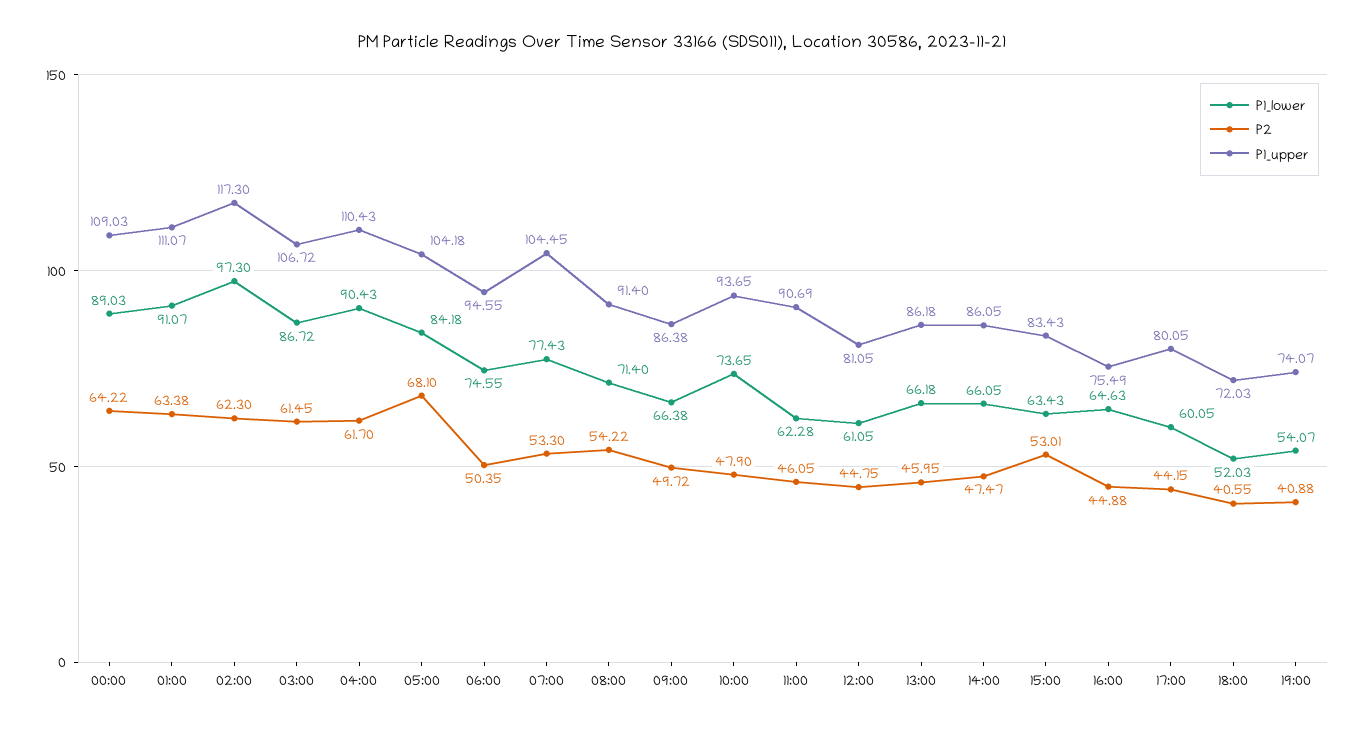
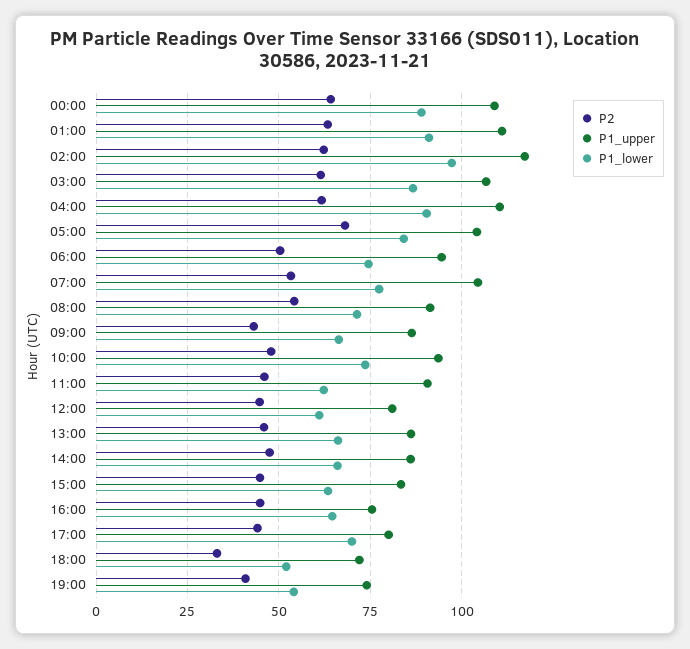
  {
    "P1_lower": {
      "00:00": 89.03,
      "01:00": 91.07,
      "02:00": 97.3,
      "03:00": 86.72,
      "04:00": 90.43,
      "05:00": 84.18,
      "06:00": 74.55,
      "07:00": 77.43,
      "08:00": 71.4,
      "09:00": 66.38,
      "10:00": 73.65,
      "11:00": 62.28,
      "12:00": 61.05,
      "13:00": 66.18,
      "14:00": 66.05,
      "15:00": 63.43,
      "16:00": 64.63,
-     "17:00": 60.05,
+     "17:00": 70,
      "18:00": 52.03,
      "19:00": 54.07
    },
    "P2": {
      "00:00": 64.22,
      "01:00": 63.38,
      "02:00": 62.3,
      "03:00": 61.45,
      "04:00": 61.7,
      "05:00": 68.1,
      "06:00": 50.35,
      "07:00": 53.3,
      "08:00": 54.22,
-     "09:00": 49.72,
+     "09:00": 42.5,
      "10:00": 47.9,
      "11:00": 46.05,
      "12:00": 44.75,
      "13:00": 45.95,
      "14:00": 47.47,
-     "15:00": 53.01,
+     "15:00": 45,
      "16:00": 44.88,
      "17:00": 44.15,
-     "18:00": 40.55,
+     "18:00": 32.5,
      "19:00": 40.88
    },
    "P1_upper": {
      "00:00": 109.03,
      "01:00": 111.07,
      "02:00": 117.3,
      "03:00": 106.72,
      "04:00": 110.43,
      "05:00": 104.18,
      "06:00": 94.55,
      "07:00": 104.45,
      "08:00": 91.4,
      "09:00": 86.38,
      "10:00": 93.65,
      "11:00": 90.69,
      "12:00": 81.05,
      "13:00": 86.18,
      "14:00": 86.05,
      "15:00": 83.43,
      "16:00": 75.49,
      "17:00": 80.05,
      "18:00": 72.03,
      "19:00": 74.07
    }
  }

